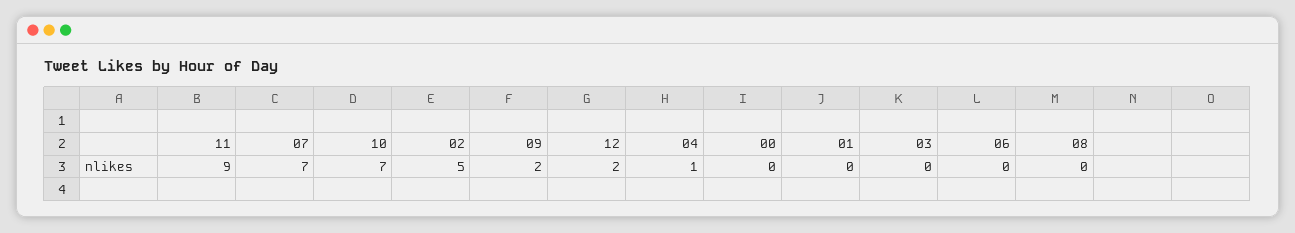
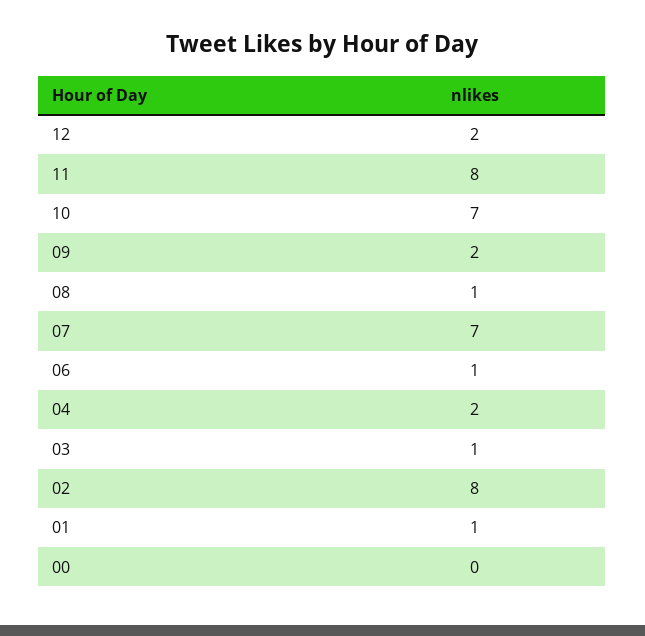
  {
-   "11": 9,
+   "11": 8,
    "07": 7,
    "10": 7,
-   "02": 5,
+   "02": 8,
    "09": 2,
    "12": 2,
-   "04": 1,
+   "04": 2,
    "00": 0,
-   "01": 0,
+   "01": 1,
-   "03": 0,
+   "03": 1,
-   "06": 0,
+   "06": 1,
-   "08": 0
+   "08": 1
  }

